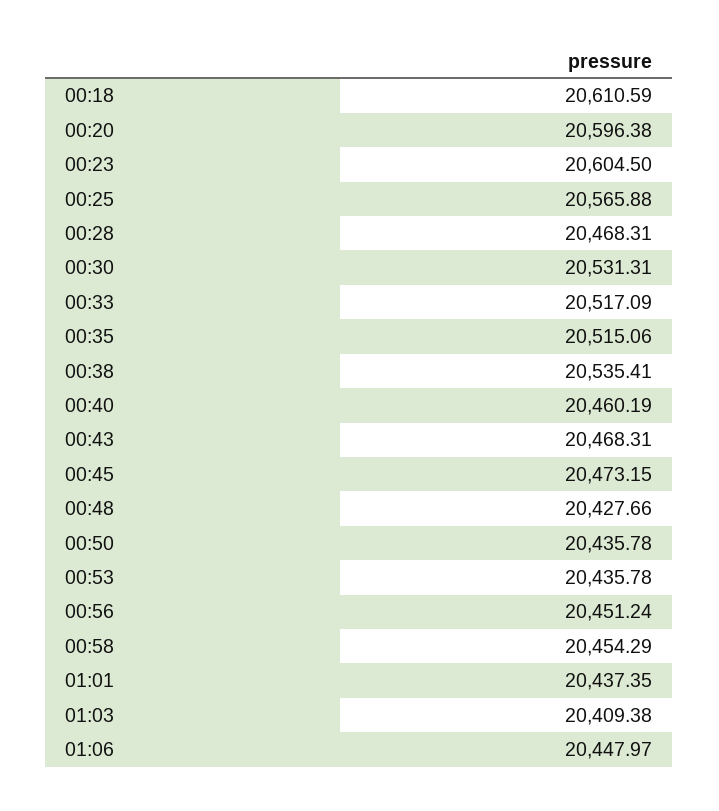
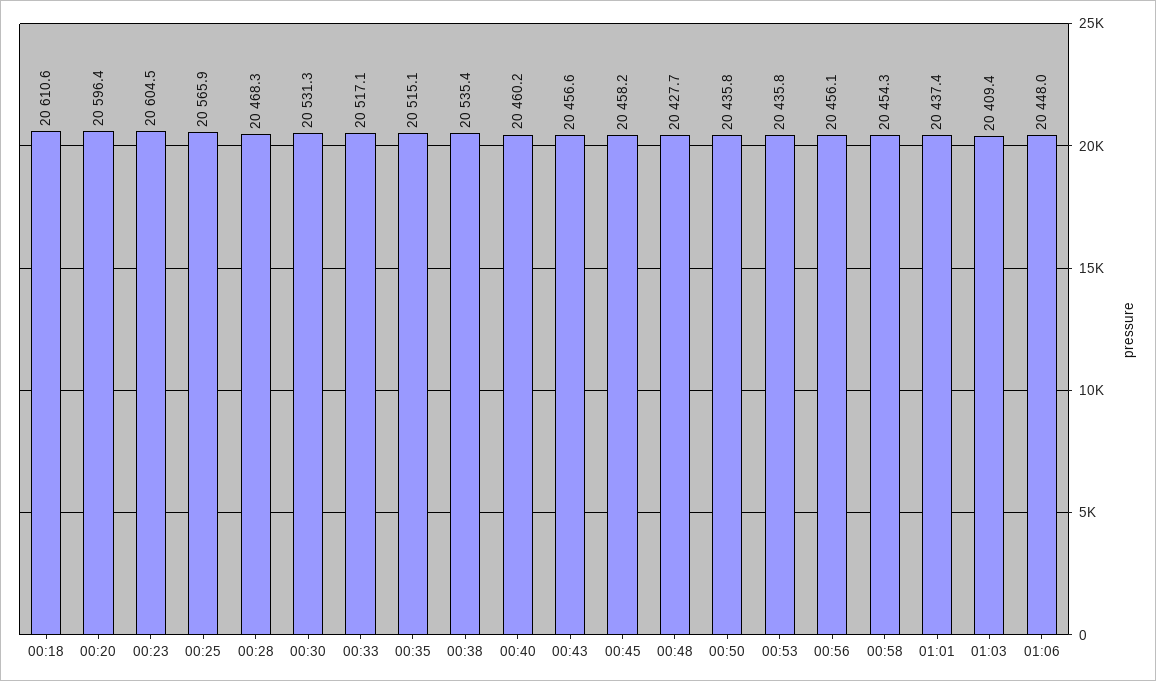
  {
    "00:18": 20610.59,
    "00:20": 20596.38,
    "00:23": 20604.5,
    "00:25": 20565.88,
    "00:28": 20468.31,
    "00:30": 20531.31,
    "00:33": 20517.09,
    "00:35": 20515.06,
    "00:38": 20535.41,
    "00:40": 20460.19,
-   "00:43": 20468.31,
+   "00:43": 20456.6,
-   "00:45": 20473.15,
+   "00:45": 20458.2,
    "00:48": 20427.66,
    "00:50": 20435.78,
    "00:53": 20435.78,
-   "00:56": 20451.24,
+   "00:56": 20456.1,
    "00:58": 20454.29,
    "01:01": 20437.35,
    "01:03": 20409.38,
    "01:06": 20447.97
  }

